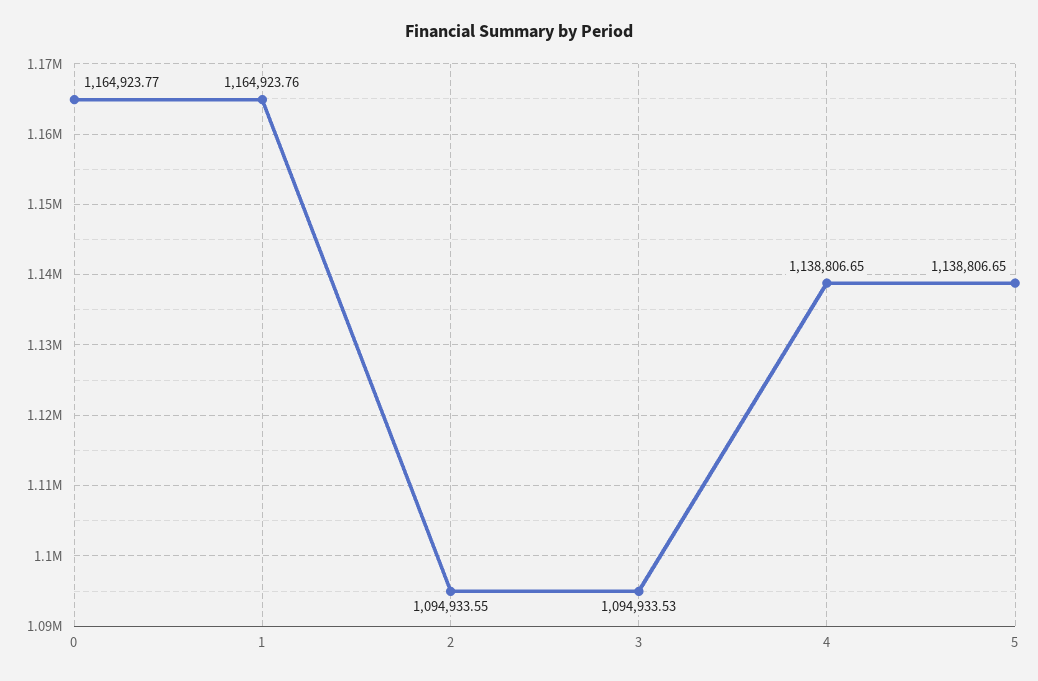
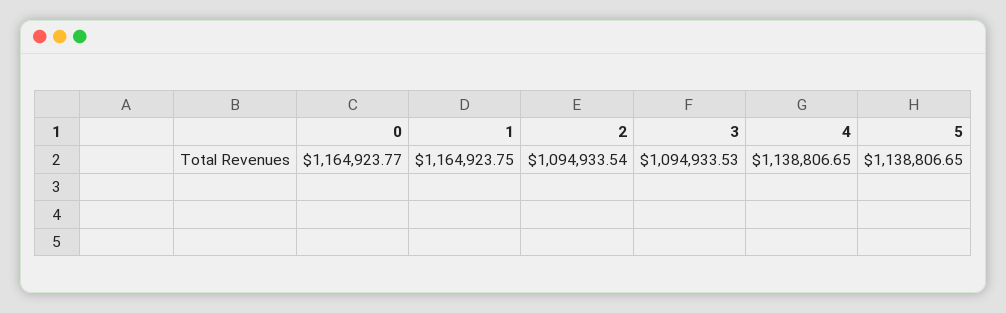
  {
    "0": 1164923.77,
-   "1": 1164923.76,
+   "1": 1164923.75,
-   "2": 1094933.55,
+   "2": 1094933.54,
    "3": 1094933.53,
    "4": 1138806.65,
    "5": 1138806.65
  }

